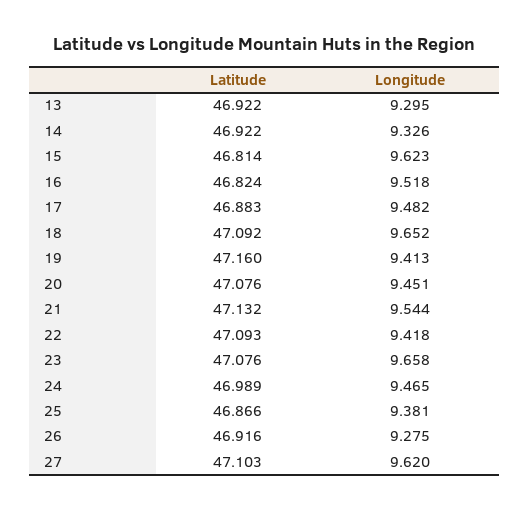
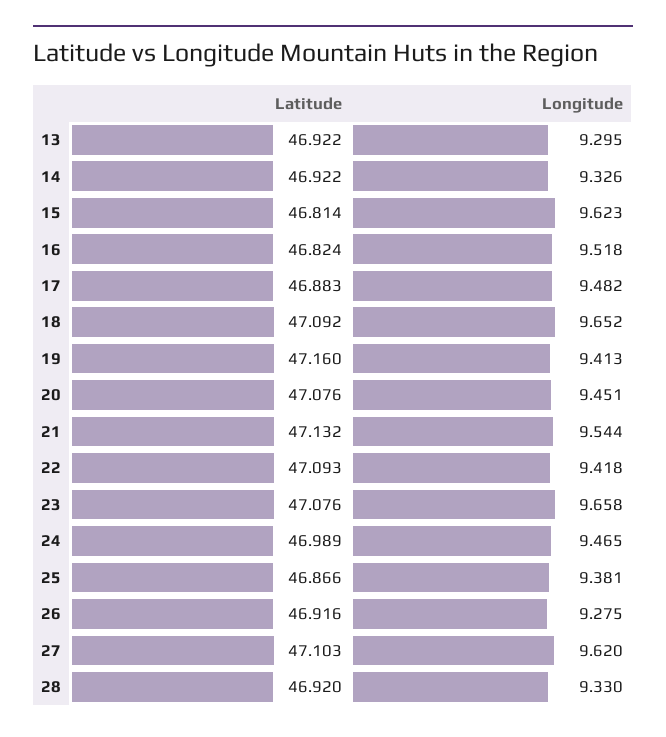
  {
    "Latitude": {
      "13": 46.922,
      "14": 46.922,
      "15": 46.814,
      "16": 46.824,
      "17": 46.883,
      "18": 47.092,
      "19": 47.16,
      "20": 47.076,
      "21": 47.132,
      "22": 47.093,
      "23": 47.076,
      "24": 46.989,
      "25": 46.866,
      "26": 46.916,
-     "27": 47.103
+     "27": 47.103,
+     "28": 46.92
    },
    "Longitude": {
      "13": 9.295,
      "14": 9.326,
      "15": 9.623,
      "16": 9.518,
      "17": 9.482,
      "18": 9.652,
      "19": 9.413,
      "20": 9.451,
      "21": 9.544,
      "22": 9.418,
      "23": 9.658,
      "24": 9.465,
      "25": 9.381,
      "26": 9.275,
-     "27": 9.62
+     "27": 9.62,
+     "28": 9.33
    }
  }

